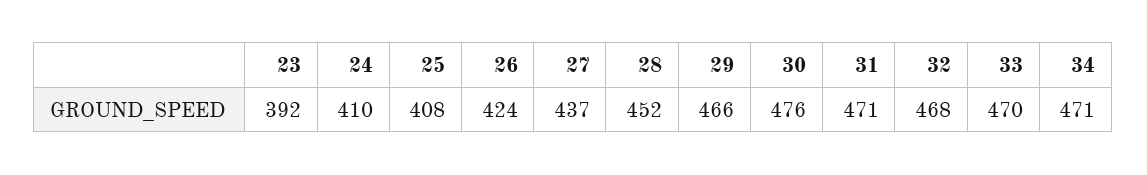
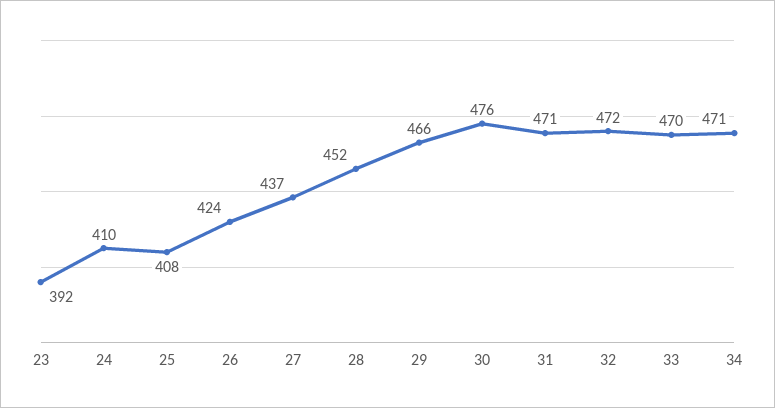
  {
    "23": 392,
    "24": 410,
    "25": 408,
    "26": 424,
    "27": 437,
    "28": 452,
    "29": 466,
    "30": 476,
    "31": 471,
-   "32": 468,
+   "32": 472,
    "33": 470,
    "34": 471
  }

